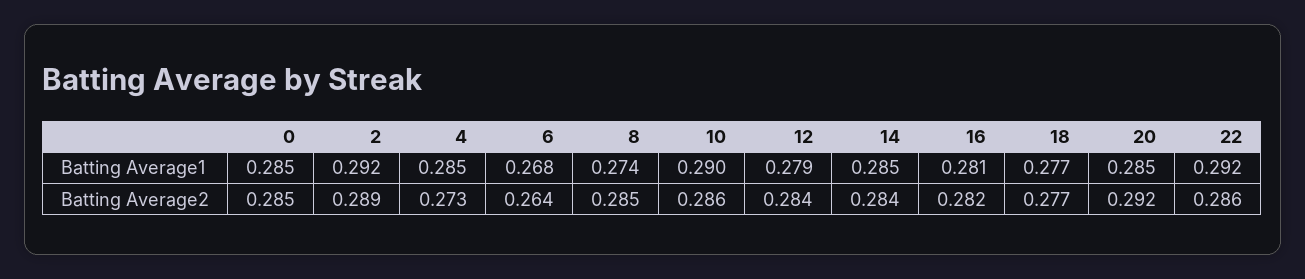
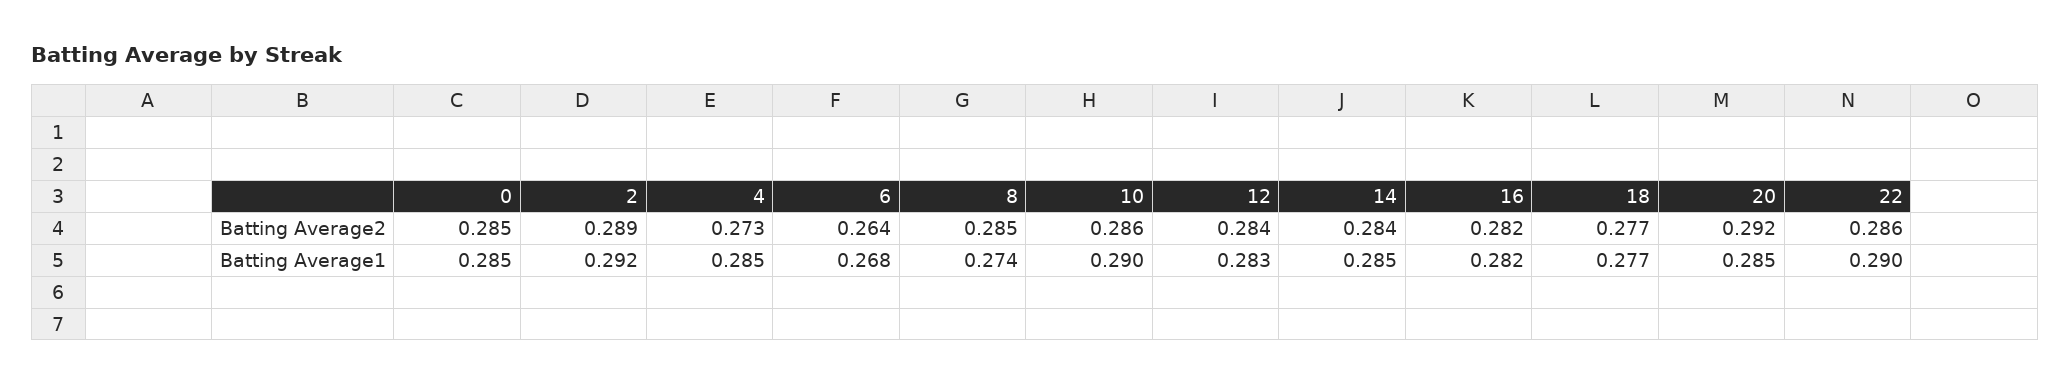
  {
    "0": {
      "Batting Average1": 0.285,
      "Batting Average2": 0.285
    },
    "2": {
      "Batting Average1": 0.292,
      "Batting Average2": 0.289
    },
    "4": {
      "Batting Average1": 0.285,
      "Batting Average2": 0.273
    },
    "6": {
      "Batting Average1": 0.268,
      "Batting Average2": 0.264
    },
    "8": {
      "Batting Average1": 0.274,
      "Batting Average2": 0.285
    },
    "10": {
      "Batting Average1": 0.29,
      "Batting Average2": 0.286
    },
    "12": {
-     "Batting Average1": 0.279,
+     "Batting Average1": 0.283,
      "Batting Average2": 0.284
    },
    "14": {
      "Batting Average1": 0.285,
      "Batting Average2": 0.284
    },
    "16": {
-     "Batting Average1": 0.281,
+     "Batting Average1": 0.282,
      "Batting Average2": 0.282
    },
    "18": {
      "Batting Average1": 0.277,
      "Batting Average2": 0.277
    },
    "20": {
      "Batting Average1": 0.285,
      "Batting Average2": 0.292
    },
    "22": {
-     "Batting Average1": 0.292,
+     "Batting Average1": 0.29,
      "Batting Average2": 0.286
    }
  }

